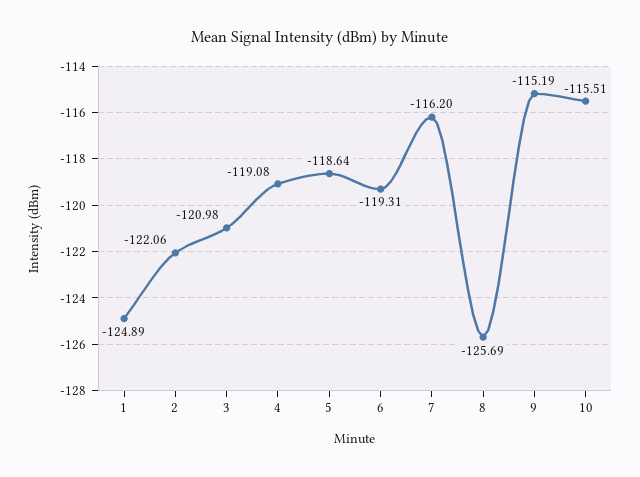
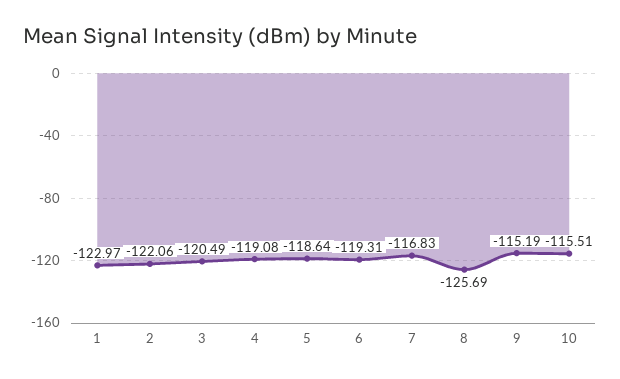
  {
-   "1": -124.89,
+   "1": -122.97,
    "2": -122.06,
-   "3": -120.98,
+   "3": -120.49,
    "4": -119.08,
    "5": -118.64,
    "6": -119.31,
-   "7": -116.2,
+   "7": -116.83,
    "8": -125.69,
    "9": -115.19,
    "10": -115.51
  }

